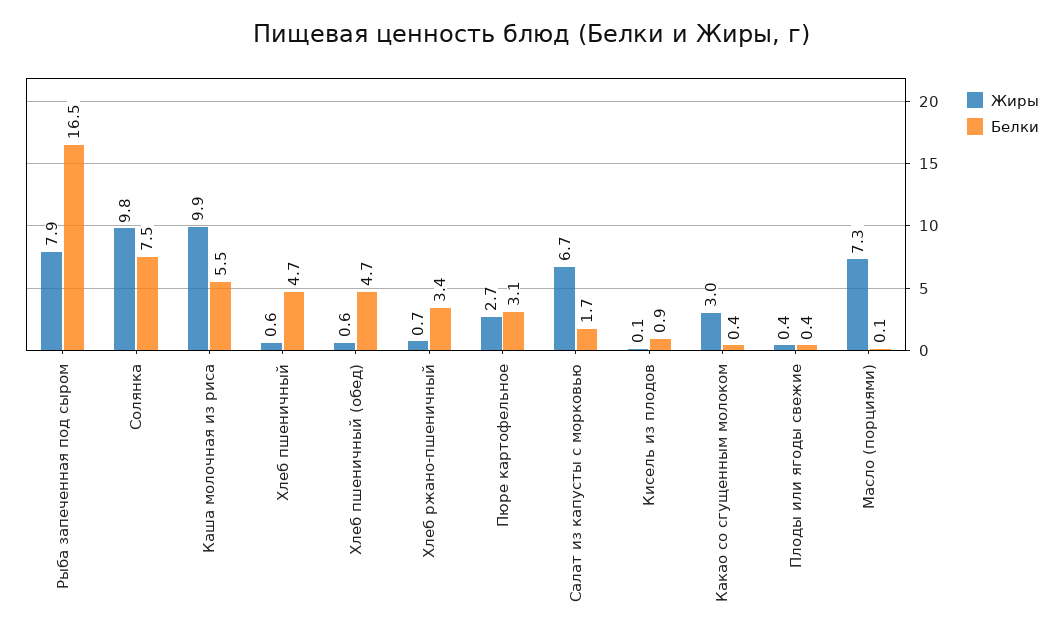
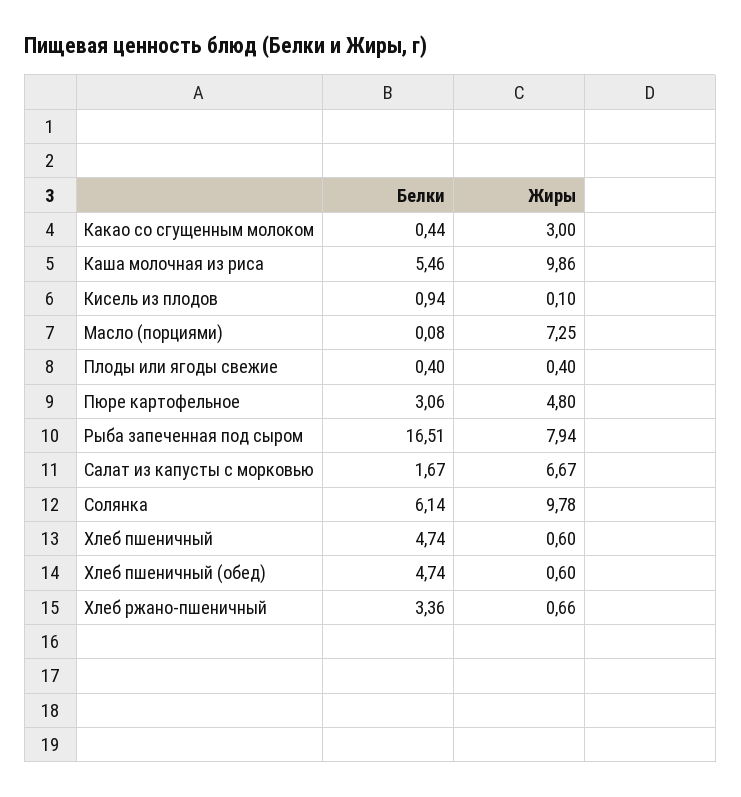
  {
    "Жиры": {
      "Рыба запеченная под сыром": 7.94,
      "Солянка": 9.78,
      "Каша молочная из риса": 9.86,
      "Хлеб пшеничный": 0.6,
      "Хлеб пшеничный (обед)": 0.6,
      "Хлеб ржано-пшеничный": 0.66,
-     "Пюре картофельное": 2.7,
+     "Пюре картофельное": 4.8,
      "Салат из капусты с морковью": 6.67,
      "Кисель из плодов": 0.1,
      "Какао со сгущенным молоком": 3,
      "Плоды или ягоды свежие": 0.4,
      "Масло (порциями)": 7.25
    },
    "Белки": {
      "Рыба запеченная под сыром": 16.51,
-     "Солянка": 7.5,
+     "Солянка": 6.14,
      "Каша молочная из риса": 5.46,
      "Хлеб пшеничный": 4.74,
      "Хлеб пшеничный (обед)": 4.74,
      "Хлеб ржано-пшеничный": 3.36,
      "Пюре картофельное": 3.06,
      "Салат из капусты с морковью": 1.67,
      "Кисель из плодов": 0.94,
      "Какао со сгущенным молоком": 0.44,
      "Плоды или ягоды свежие": 0.4,
      "Масло (порциями)": 0.08
    }
  }

